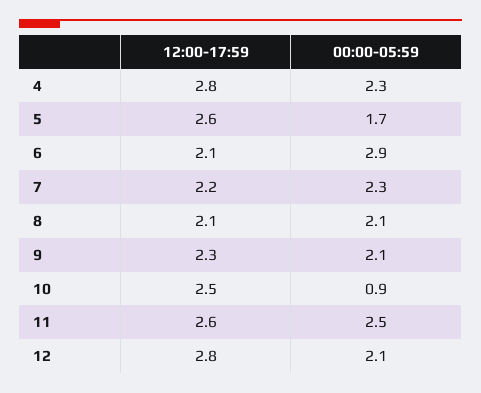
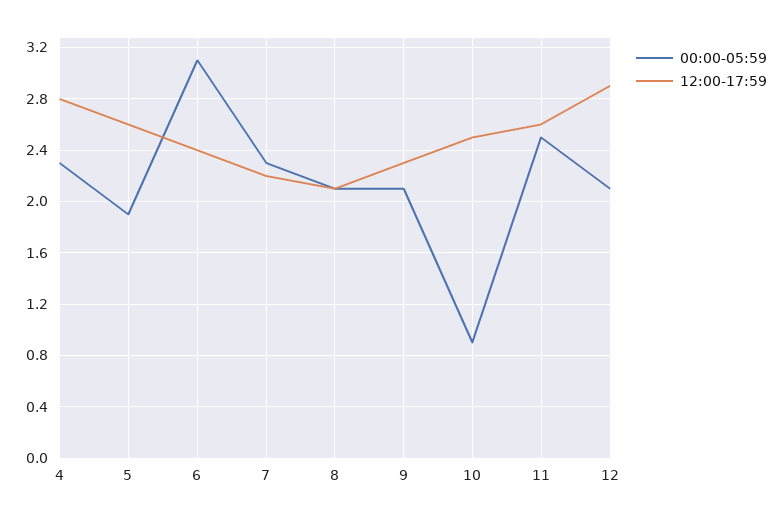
  {
    "12:00-17:59": {
      "4": 2.8,
      "5": 2.6,
-     "6": 2.1,
+     "6": 2.4,
      "7": 2.2,
      "8": 2.1,
      "9": 2.3,
      "10": 2.5,
      "11": 2.6,
-     "12": 2.8
+     "12": 2.9
    },
    "00:00-05:59": {
      "4": 2.3,
-     "5": 1.7,
+     "5": 1.9,
-     "6": 2.9,
+     "6": 3.1,
      "7": 2.3,
      "8": 2.1,
      "9": 2.1,
      "10": 0.9,
      "11": 2.5,
      "12": 2.1
    }
  }

